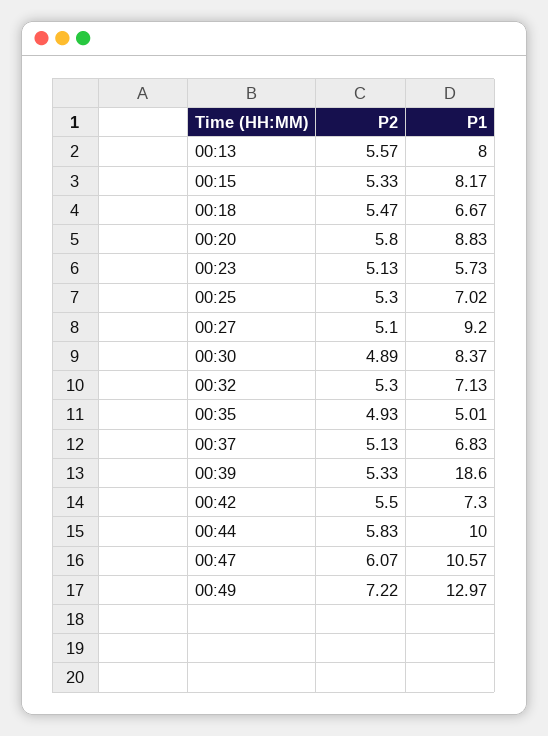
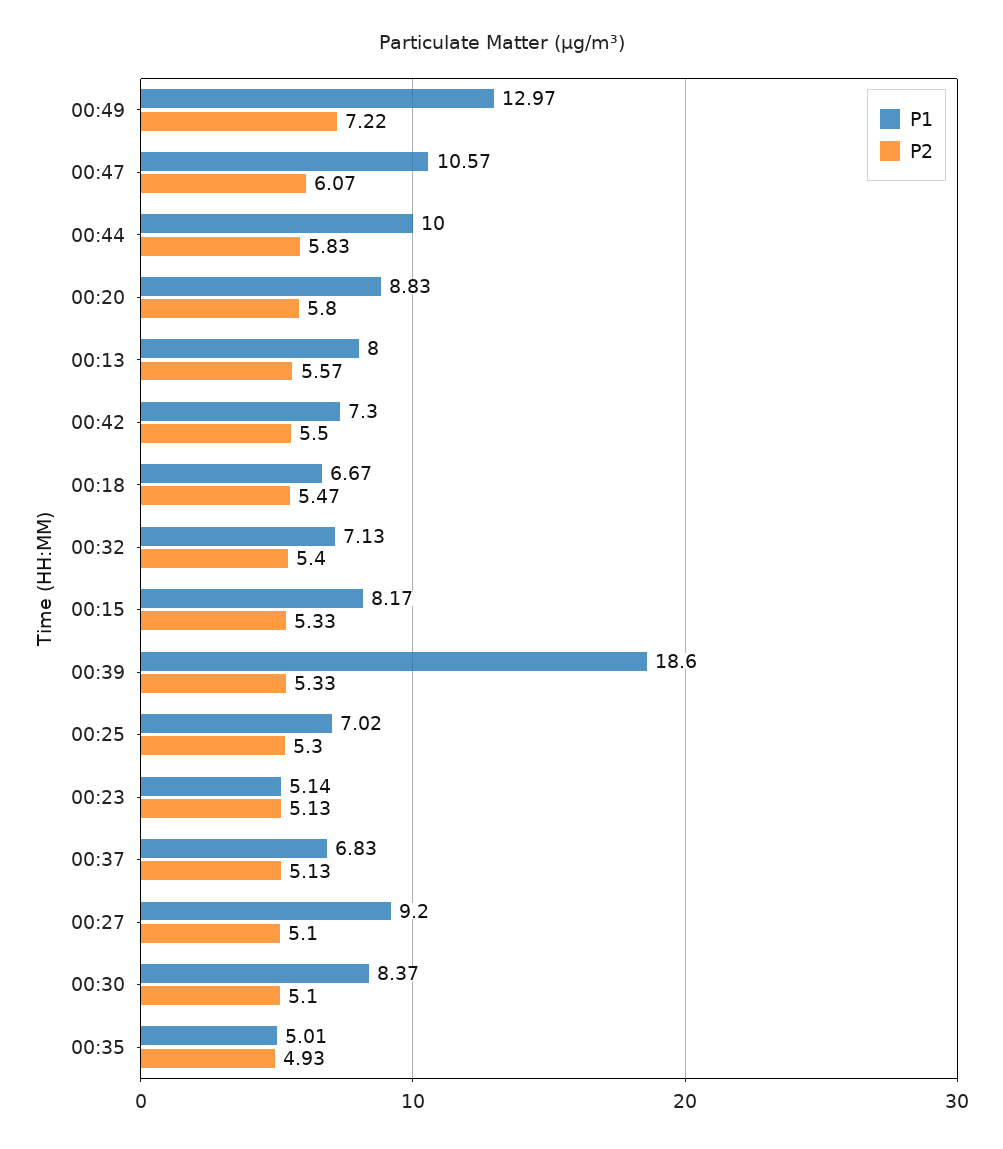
  {
    "P2": {
      "00:13": 5.57,
      "00:15": 5.33,
      "00:18": 5.47,
      "00:20": 5.8,
      "00:23": 5.13,
      "00:25": 5.3,
      "00:27": 5.1,
-     "00:30": 4.89,
+     "00:30": 5.1,
-     "00:32": 5.3,
+     "00:32": 5.4,
      "00:35": 4.93,
      "00:37": 5.13,
      "00:39": 5.33,
      "00:42": 5.5,
      "00:44": 5.83,
      "00:47": 6.07,
      "00:49": 7.22
    },
    "P1": {
      "00:13": 8,
      "00:15": 8.17,
      "00:18": 6.67,
      "00:20": 8.83,
-     "00:23": 5.73,
+     "00:23": 5.14,
      "00:25": 7.02,
      "00:27": 9.2,
      "00:30": 8.37,
      "00:32": 7.13,
      "00:35": 5.01,
      "00:37": 6.83,
      "00:39": 18.6,
      "00:42": 7.3,
      "00:44": 10,
      "00:47": 10.57,
      "00:49": 12.97
    }
  }

